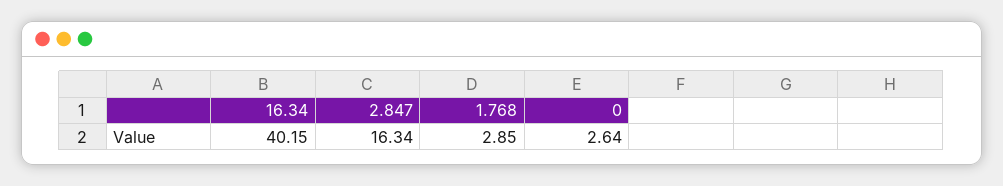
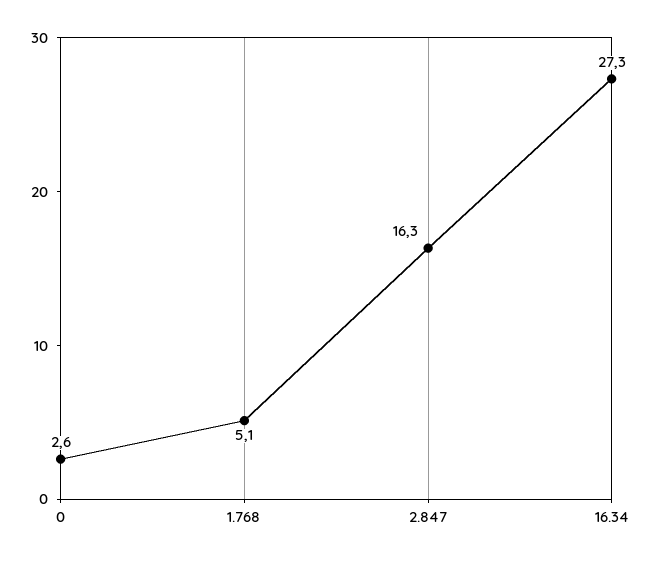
  {
-   "16.34": 40.15,
+   "16.34": 27.3,
    "2.847": 16.34,
-   "1.768": 2.85,
+   "1.768": 5.1,
    "0": 2.64
  }

